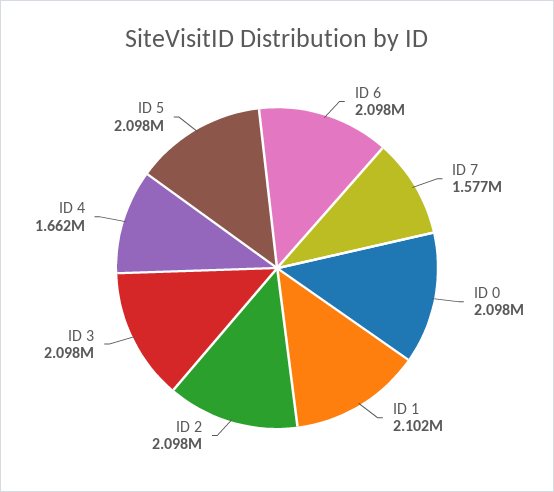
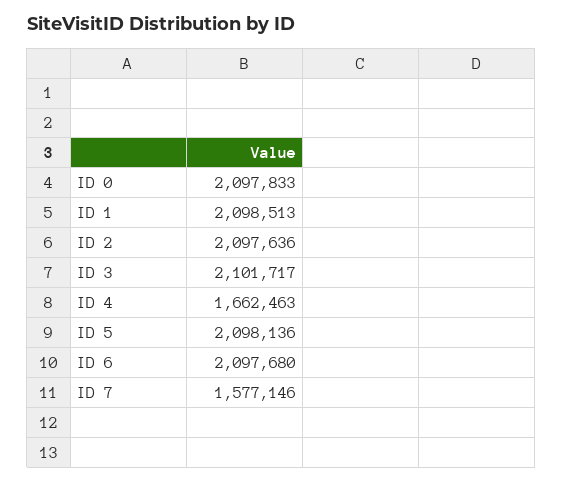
  {
    "ID 6": 2097680,
    "ID 7": 1577146,
    "ID 0": 2097833,
-   "ID 1": 2102000,
+   "ID 1": 2098513,
    "ID 2": 2097636,
-   "ID 3": 2098000,
+   "ID 3": 2101717,
    "ID 4": 1662463,
    "ID 5": 2098136
  }

